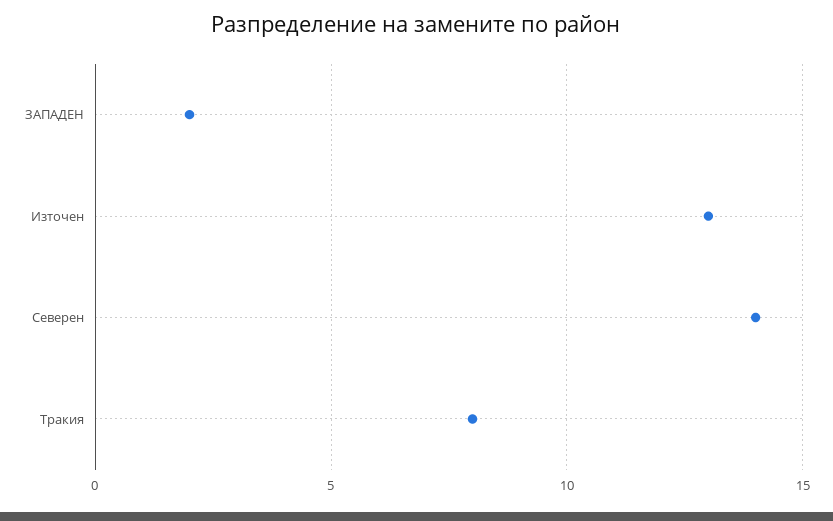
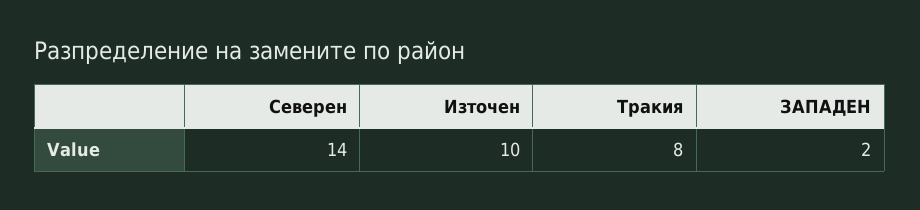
  {
    "ЗАПАДЕН": 2,
-   "Източен": 13,
+   "Източен": 10,
    "Северен": 14,
    "Тракия": 8
  }

